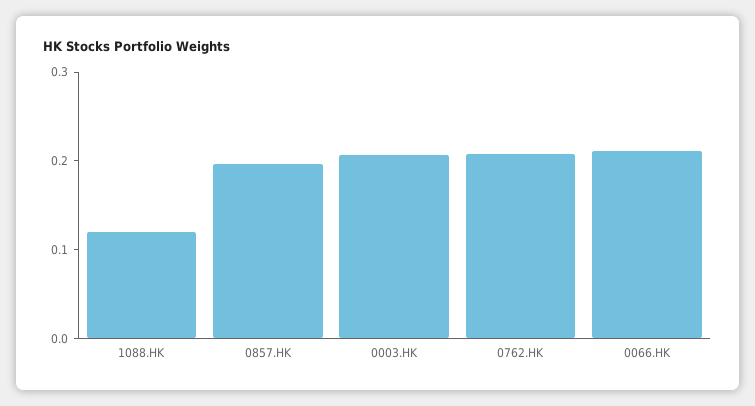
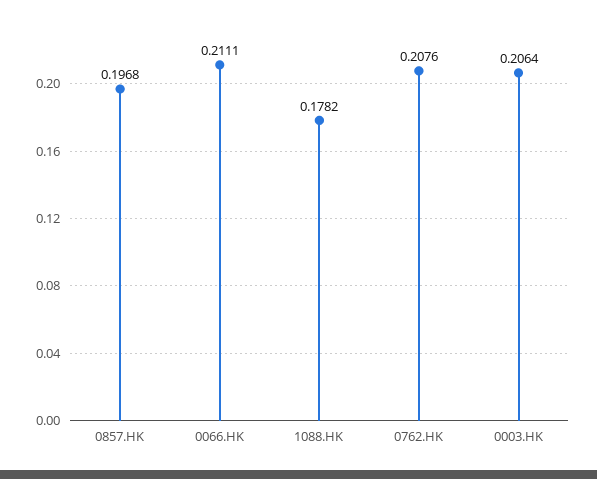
  {
-   "1088.HK": 0.12,
+   "1088.HK": 0.1782,
    "0857.HK": 0.1968,
    "0003.HK": 0.2064,
    "0762.HK": 0.2076,
    "0066.HK": 0.2111
  }

